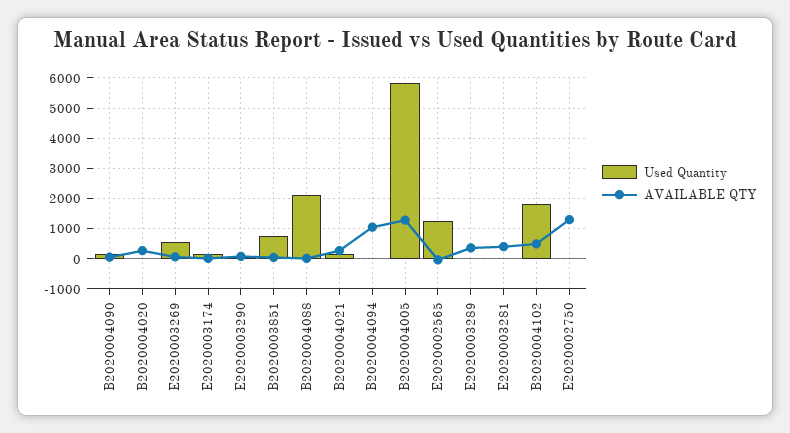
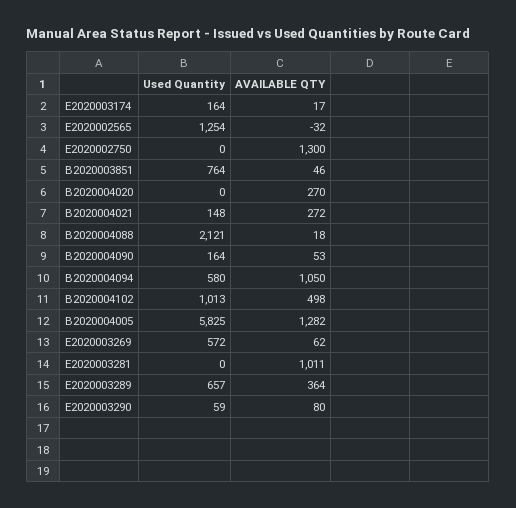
  {
    "Used Quantity": {
      "B2020004090": 164,
      "B2020004020": 0,
      "E2020003269": 572,
      "E2020003174": 164,
      "E2020003290": 59,
      "B2020003851": 764,
      "B2020004088": 2121,
      "B2020004021": 148,
-     "B2020004094": 0,
+     "B2020004094": 580,
      "B2020004005": 5825,
      "E2020002565": 1254,
-     "E2020003289": 0,
+     "E2020003289": 657,
      "E2020003281": 0,
-     "B2020004102": 1800,
+     "B2020004102": 1013,
      "E2020002750": 0
    },
    "AVAILABLE QTY": {
      "B2020004090": 53,
      "B2020004020": 270,
      "E2020003269": 62,
      "E2020003174": 17,
      "E2020003290": 80,
      "B2020003851": 46,
      "B2020004088": 18,
      "B2020004021": 272,
      "B2020004094": 1050,
      "B2020004005": 1282,
      "E2020002565": -32,
      "E2020003289": 364,
-     "E2020003281": 400,
+     "E2020003281": 1011,
      "B2020004102": 498,
      "E2020002750": 1300
    }
  }

